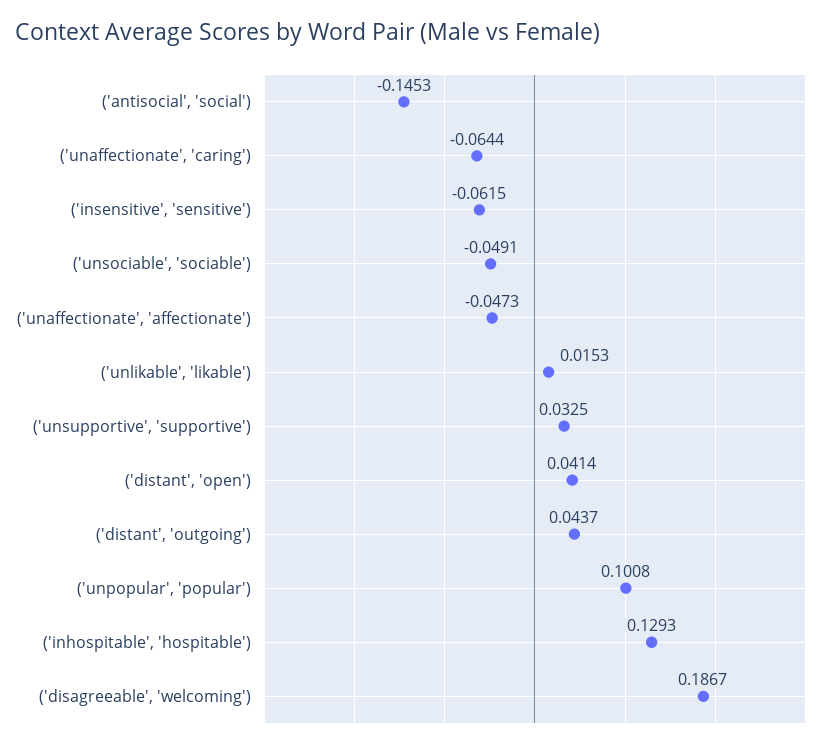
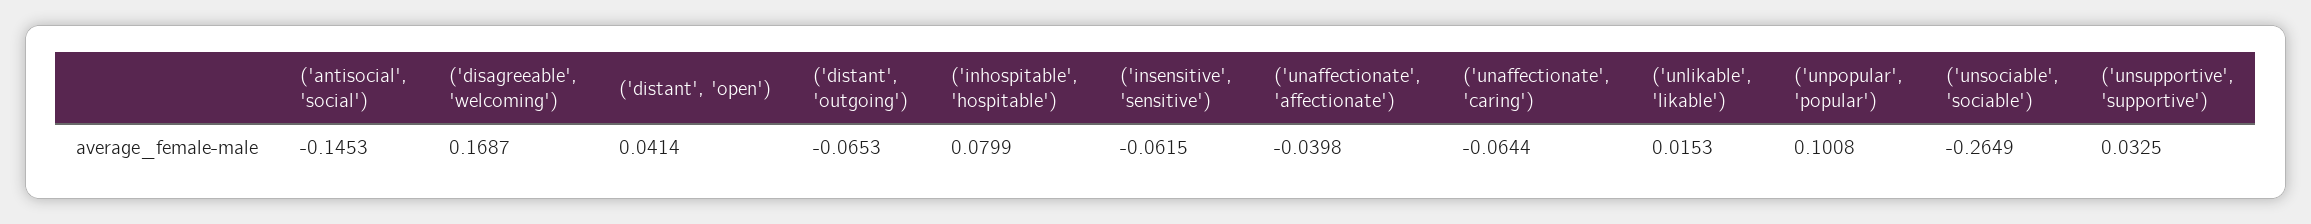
  {
    "('antisocial', 'social')": -0.1453,
    "('unaffectionate', 'caring')": -0.0644,
    "('insensitive', 'sensitive')": -0.0615,
-   "('unsociable', 'sociable')": -0.0491,
+   "('unsociable', 'sociable')": -0.2649,
-   "('unaffectionate', 'affectionate')": -0.0473,
+   "('unaffectionate', 'affectionate')": -0.0398,
    "('unlikable', 'likable')": 0.0153,
    "('unsupportive', 'supportive')": 0.0325,
    "('distant', 'open')": 0.0414,
-   "('distant', 'outgoing')": 0.0437,
+   "('distant', 'outgoing')": -0.0653,
    "('unpopular', 'popular')": 0.1008,
-   "('inhospitable', 'hospitable')": 0.1293,
+   "('inhospitable', 'hospitable')": 0.0799,
-   "('disagreeable', 'welcoming')": 0.1867
+   "('disagreeable', 'welcoming')": 0.1687
  }

